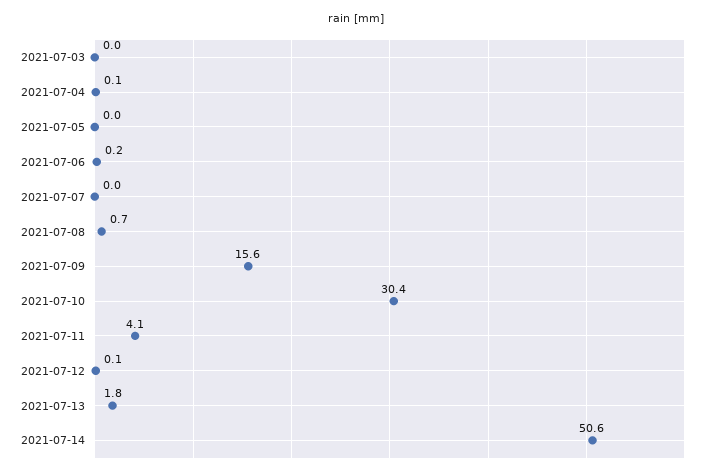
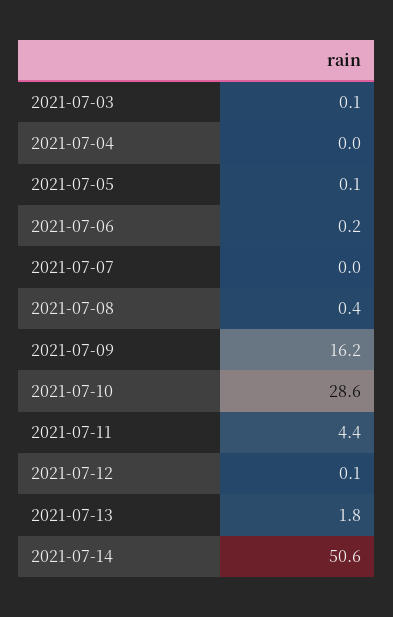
  {
-   "2021-07-03": 0,
+   "2021-07-03": 0.1,
-   "2021-07-04": 0.1,
+   "2021-07-04": 0,
-   "2021-07-05": 0,
+   "2021-07-05": 0.1,
    "2021-07-06": 0.2,
    "2021-07-07": 0,
-   "2021-07-08": 0.7,
+   "2021-07-08": 0.4,
-   "2021-07-09": 15.6,
+   "2021-07-09": 16.2,
-   "2021-07-10": 30.4,
+   "2021-07-10": 28.6,
-   "2021-07-11": 4.1,
+   "2021-07-11": 4.4,
    "2021-07-12": 0.1,
    "2021-07-13": 1.8,
    "2021-07-14": 50.6
  }

